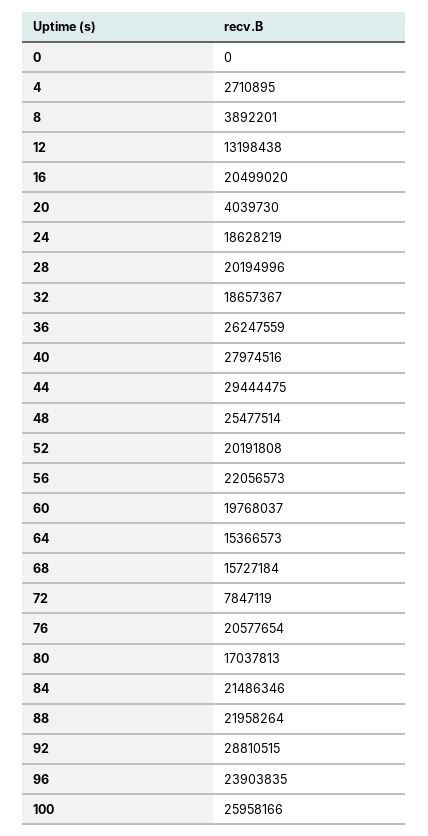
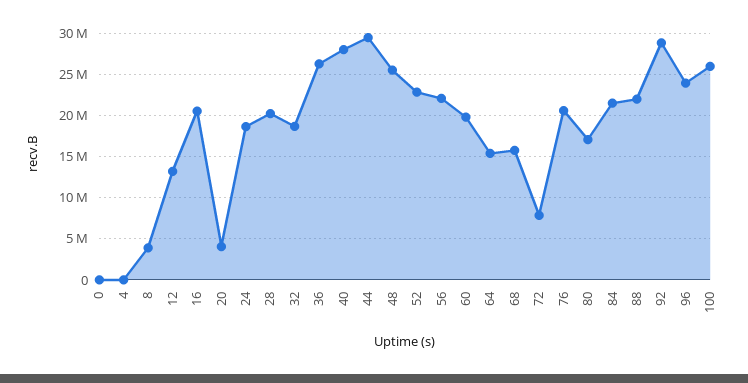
  {
    "0": 0,
-   "4": 2710895,
+   "4": 0,
    "8": 3892201,
    "12": 13198438,
    "16": 20499020,
    "20": 4039730,
    "24": 18628219,
    "28": 20194996,
    "32": 18657367,
    "36": 26247559,
    "40": 27974516,
    "44": 29444475,
    "48": 25477514,
-   "52": 20191808,
+   "52": 23000000,
    "56": 22056573,
    "60": 19768037,
    "64": 15366573,
    "68": 15727184,
    "72": 7847119,
    "76": 20577654,
    "80": 17037813,
    "84": 21486346,
    "88": 21958264,
    "92": 28810515,
    "96": 23903835,
    "100": 25958166
  }

